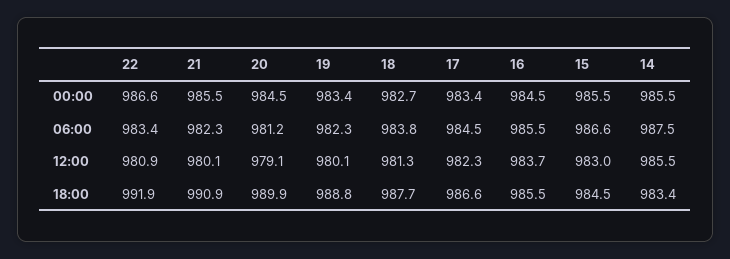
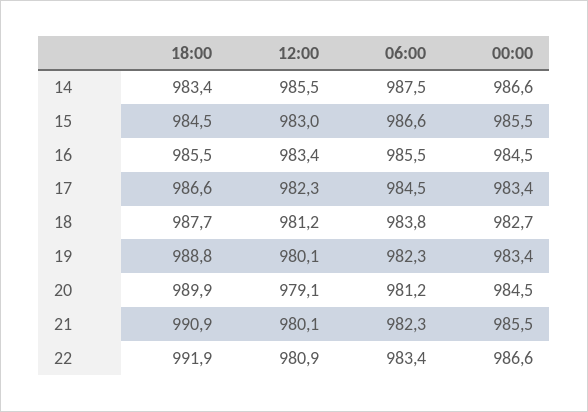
  {
    "22": {
      "00:00": 986.6,
      "06:00": 983.4,
      "12:00": 980.9,
      "18:00": 991.9
    },
    "21": {
      "00:00": 985.5,
      "06:00": 982.3,
      "12:00": 980.1,
      "18:00": 990.9
    },
    "20": {
      "00:00": 984.5,
      "06:00": 981.2,
      "12:00": 979.1,
      "18:00": 989.9
    },
    "19": {
      "00:00": 983.4,
      "06:00": 982.3,
      "12:00": 980.1,
      "18:00": 988.8
    },
    "18": {
      "00:00": 982.7,
      "06:00": 983.8,
-     "12:00": 981.3,
+     "12:00": 981.2,
      "18:00": 987.7
    },
    "17": {
      "00:00": 983.4,
      "06:00": 984.5,
      "12:00": 982.3,
      "18:00": 986.6
    },
    "16": {
      "00:00": 984.5,
      "06:00": 985.5,
-     "12:00": 983.7,
+     "12:00": 983.4,
      "18:00": 985.5
    },
    "15": {
      "00:00": 985.5,
      "06:00": 986.6,
      "12:00": 983,
      "18:00": 984.5
    },
    "14": {
-     "00:00": 985.5,
+     "00:00": 986.6,
      "06:00": 987.5,
      "12:00": 985.5,
      "18:00": 983.4
    }
  }

